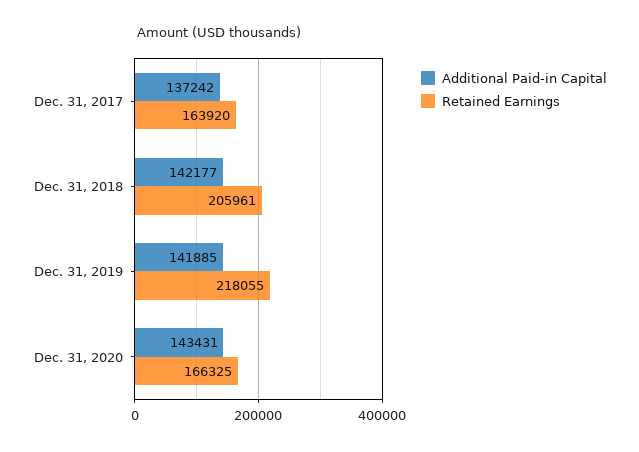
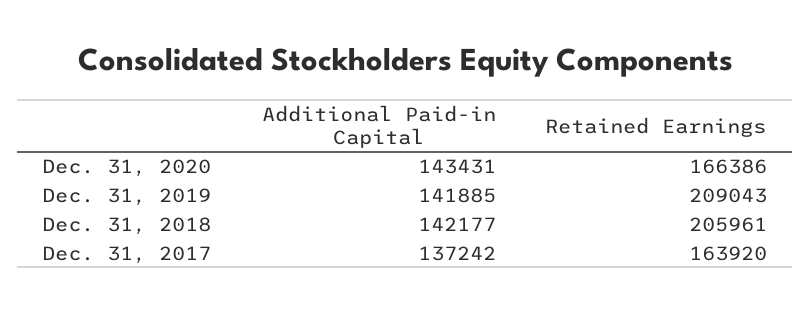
  {
    "Additional Paid-in Capital": {
      "Dec. 31, 2017": 137242,
      "Dec. 31, 2018": 142177,
      "Dec. 31, 2019": 141885,
      "Dec. 31, 2020": 143431
    },
    "Retained Earnings": {
      "Dec. 31, 2017": 163920,
      "Dec. 31, 2018": 205961,
-     "Dec. 31, 2019": 218055,
+     "Dec. 31, 2019": 209043,
-     "Dec. 31, 2020": 166325
+     "Dec. 31, 2020": 166386
    }
  }

